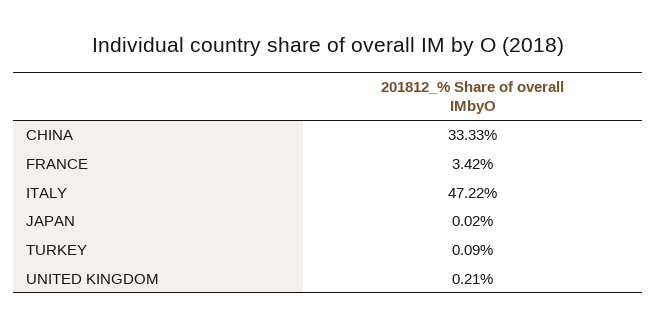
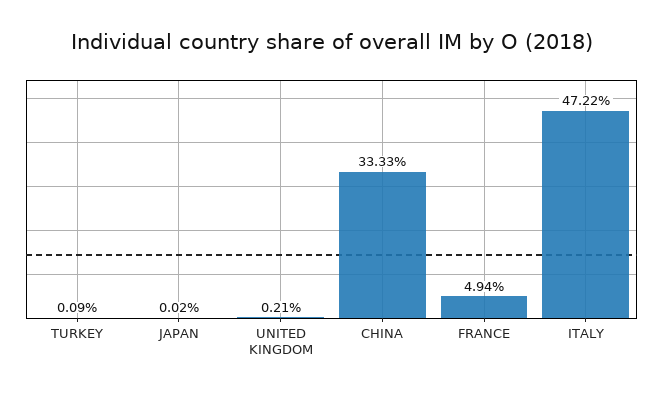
  {
    "CHINA": 33.33,
-   "FRANCE": 3.42,
+   "FRANCE": 4.94,
    "ITALY": 47.22,
    "JAPAN": 0.02,
    "TURKEY": 0.09,
    "UNITED KINGDOM": 0.21
  }

